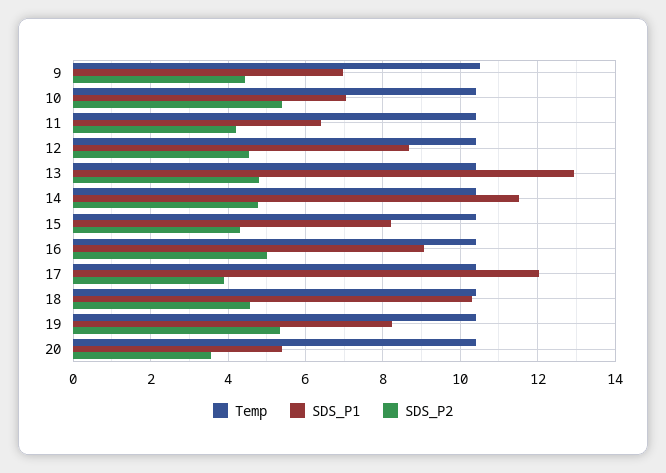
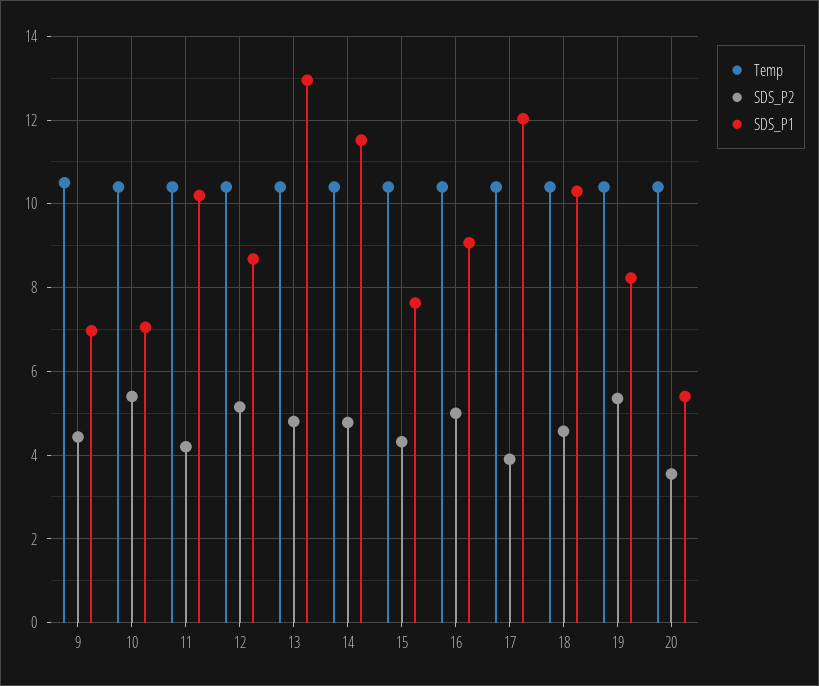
  {
    "Temp": {
      "9": 10.6,
      "10": 10.4,
      "11": 10.4,
      "12": 10.4,
      "13": 10.4,
      "14": 10.4,
      "15": 10.4,
      "16": 10.4,
      "17": 10.4,
      "18": 10.4,
      "19": 10.4,
      "20": 10.4
    },
    "SDS_P1": {
      "9": 7,
      "10": 7,
-     "11": 6.4,
+     "11": 10.2,
      "12": 8.6,
      "13": 13,
      "14": 11.6,
-     "15": 8.2,
+     "15": 7.6,
      "16": 9,
      "17": 12,
      "18": 10.4,
      "19": 8.2,
      "20": 5.4
    },
    "SDS_P2": {
      "9": 4.4,
      "10": 5.4,
      "11": 4.2,
-     "12": 4.6,
+     "12": 5.2,
      "13": 4.8,
      "14": 4.8,
      "15": 4.4,
      "16": 5,
      "17": 4,
      "18": 4.6,
      "19": 5.4,
      "20": 3.6
    }
  }

